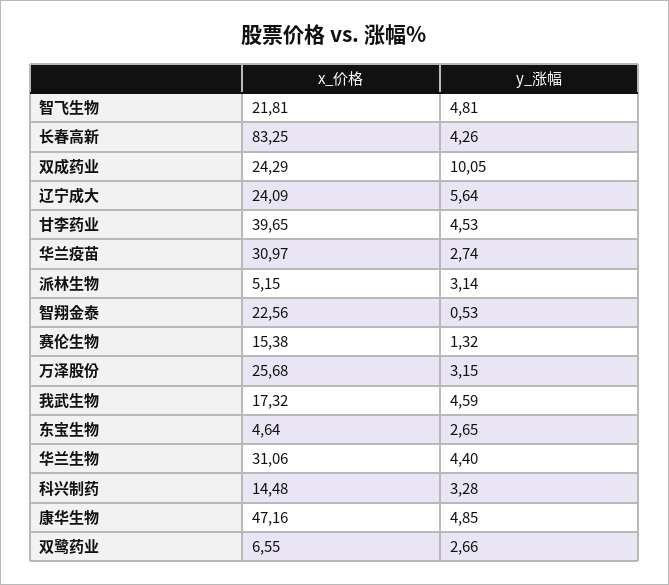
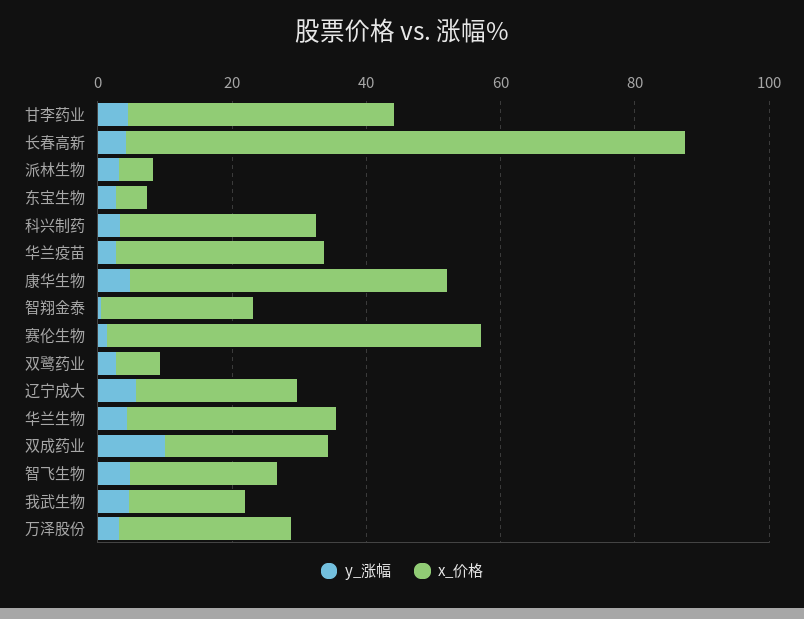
  {
    "x_价格": {
      "智飞生物": 21.81,
      "长春高新": 83.25,
      "双成药业": 24.29,
      "辽宁成大": 24.09,
      "甘李药业": 39.65,
      "华兰疫苗": 30.97,
      "派林生物": 5.15,
      "智翔金泰": 22.56,
-     "赛伦生物": 15.38,
+     "赛伦生物": 55,
      "万泽股份": 25.68,
      "我武生物": 17.32,
      "东宝生物": 4.64,
      "华兰生物": 31.06,
-     "科兴制药": 14.48,
+     "科兴制药": 30,
      "康华生物": 47.16,
      "双鹭药业": 6.55
    },
    "y_涨幅": {
      "智飞生物": 4.81,
      "长春高新": 4.26,
      "双成药业": 10.05,
      "辽宁成大": 5.64,
      "甘李药业": 4.53,
      "华兰疫苗": 2.74,
      "派林生物": 3.14,
      "智翔金泰": 0.53,
      "赛伦生物": 1.32,
      "万泽股份": 3.15,
      "我武生物": 4.59,
      "东宝生物": 2.65,
      "华兰生物": 4.4,
      "科兴制药": 3.28,
      "康华生物": 4.85,
      "双鹭药业": 2.66
    }
  }

